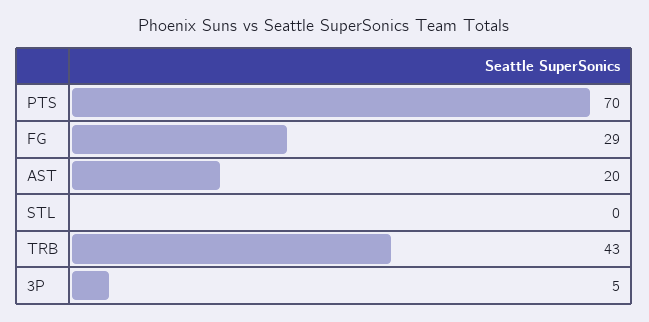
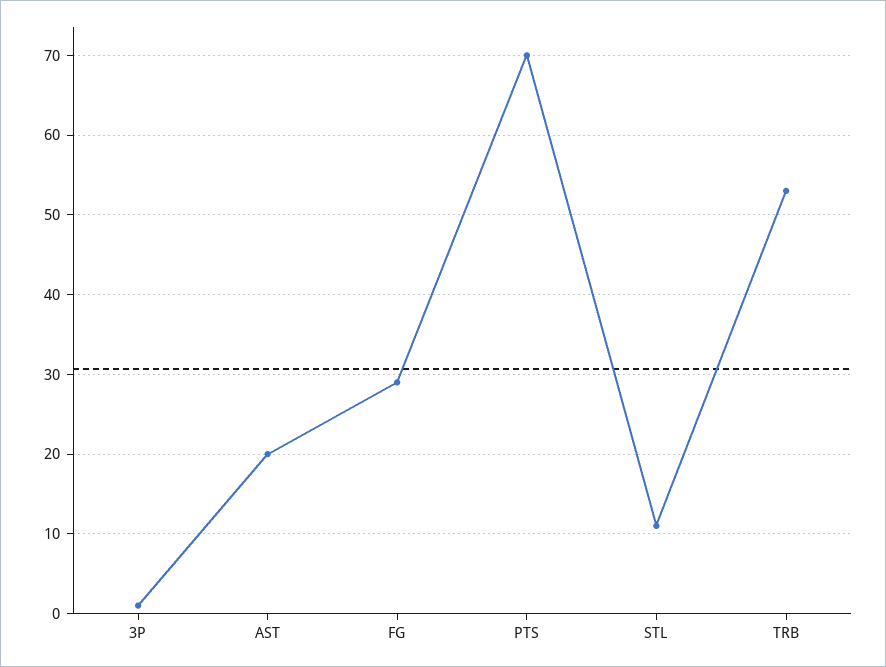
  {
    "PTS": 70,
    "FG": 29,
    "AST": 20,
-   "STL": 0,
+   "STL": 11,
-   "TRB": 43,
+   "TRB": 53,
-   "3P": 5
+   "3P": 1
  }

